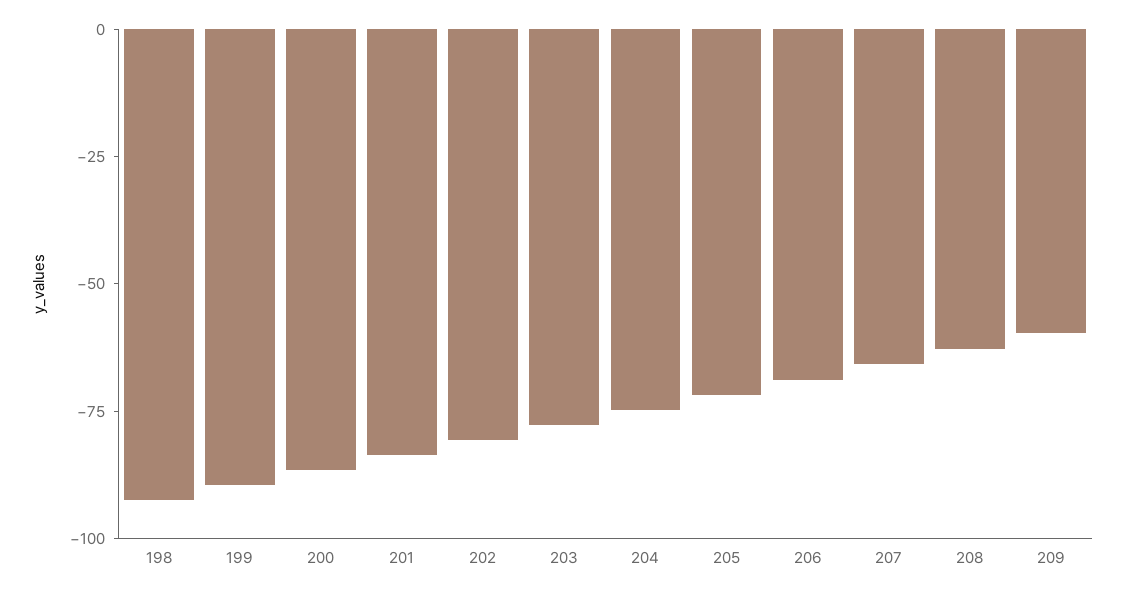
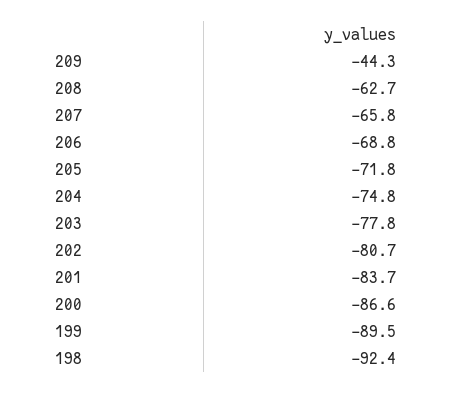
  {
    "198": -92.4,
    "199": -89.5,
    "200": -86.6,
    "201": -83.7,
    "202": -80.7,
    "203": -77.8,
    "204": -74.8,
    "205": -71.8,
    "206": -68.8,
    "207": -65.8,
    "208": -62.7,
-   "209": -60
+   "209": -44.3
  }

